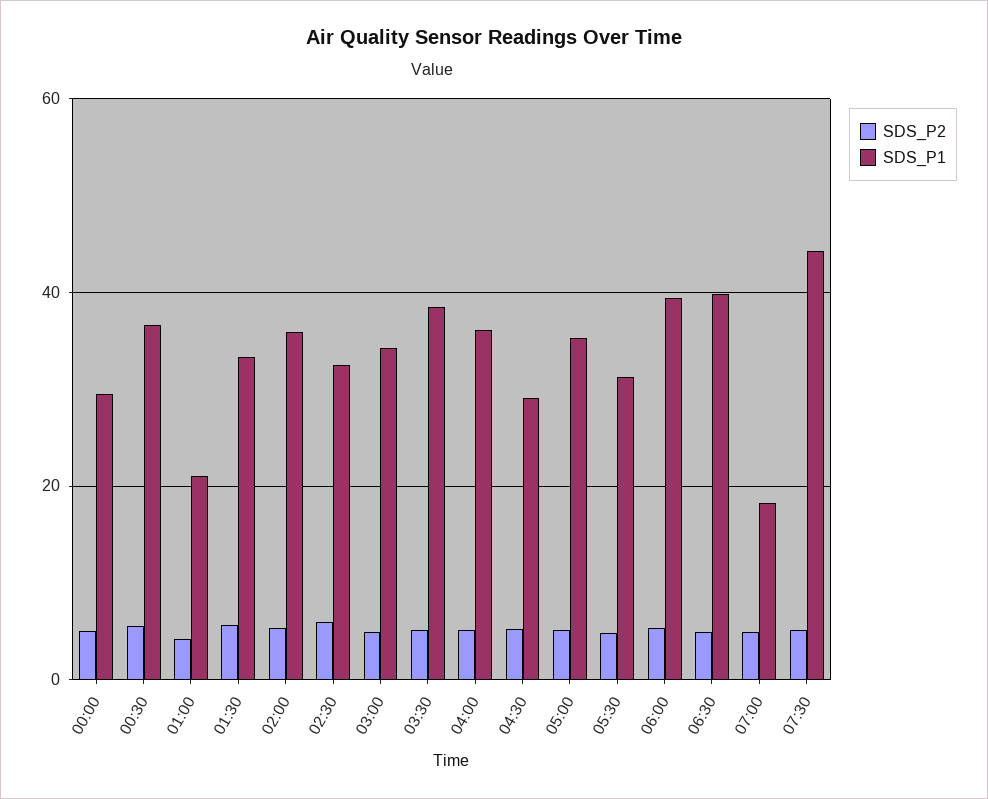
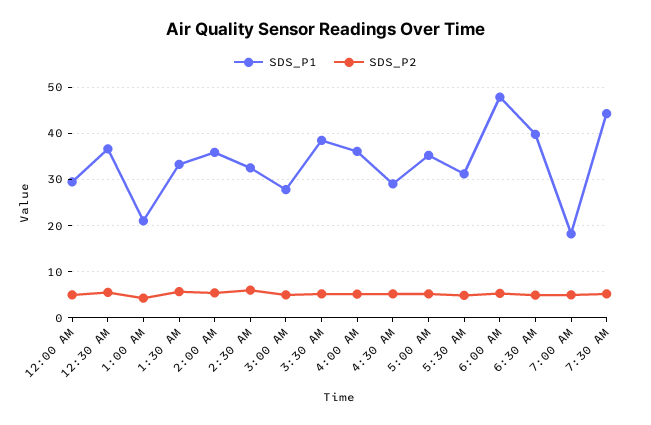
  {
    "SDS_P2": {
      "00:00": 4,
      "00:30": 6,
      "01:00": 4,
      "01:30": 6,
      "02:00": 6,
      "02:30": 6,
      "03:00": 4,
      "03:30": 6,
      "04:00": 6,
      "04:30": 6,
      "05:00": 6,
      "05:30": 4,
      "06:00": 6,
      "06:30": 4,
      "07:00": 4,
      "07:30": 6
    },
    "SDS_P1": {
      "00:00": 30,
      "00:30": 36,
      "01:00": 22,
      "01:30": 34,
      "02:00": 36,
      "02:30": 32,
-     "03:00": 34,
+     "03:00": 28,
      "03:30": 38,
      "04:00": 36,
      "04:30": 30,
      "05:00": 36,
      "05:30": 32,
-     "06:00": 40,
+     "06:00": 48,
      "06:30": 40,
      "07:00": 18,
      "07:30": 44
    }
  }

